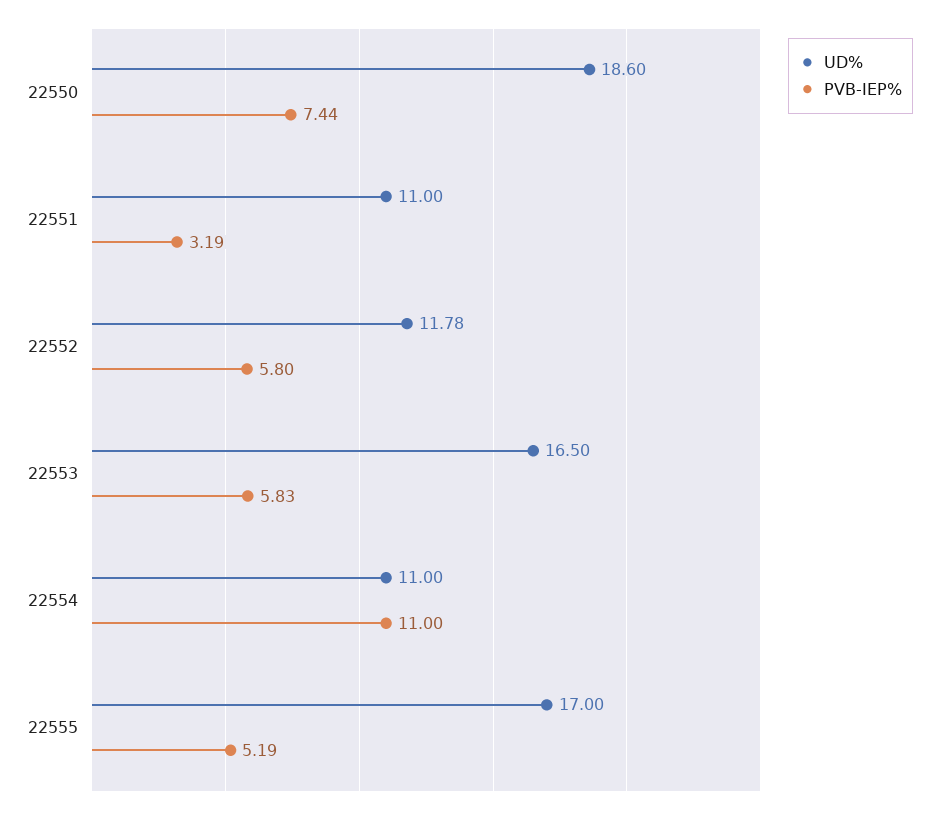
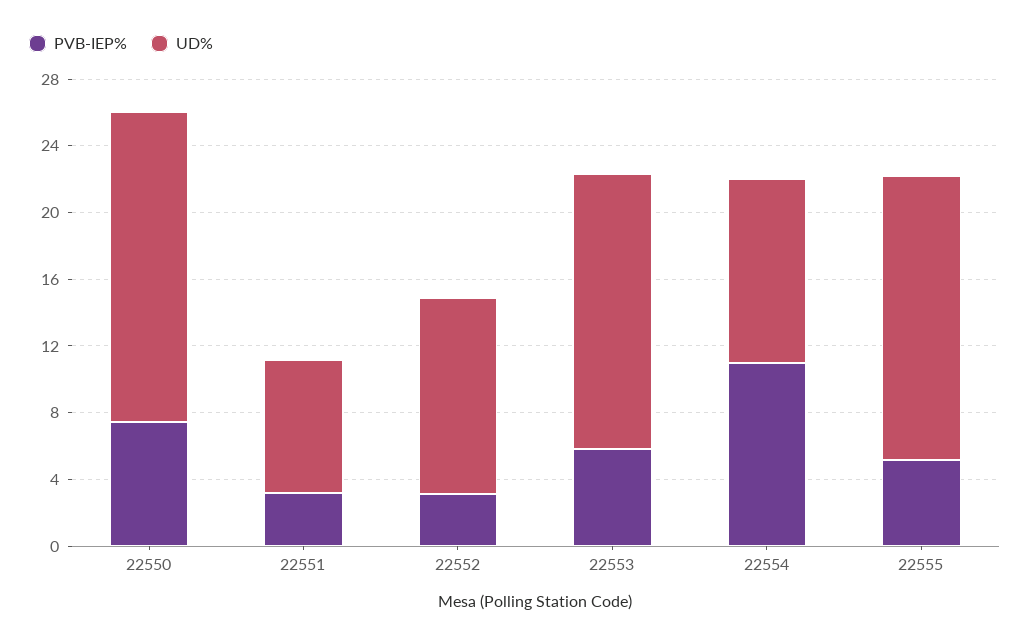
  {
    "UD%": {
      "22550": 18.6,
-     "22551": 11,
+     "22551": 8,
      "22552": 11.78,
      "22553": 16.5,
      "22554": 11,
      "22555": 17
    },
    "PVB-IEP%": {
      "22550": 7.44,
      "22551": 3.19,
-     "22552": 5.8,
+     "22552": 3,
      "22553": 5.83,
      "22554": 11,
      "22555": 5.19
    }
  }

